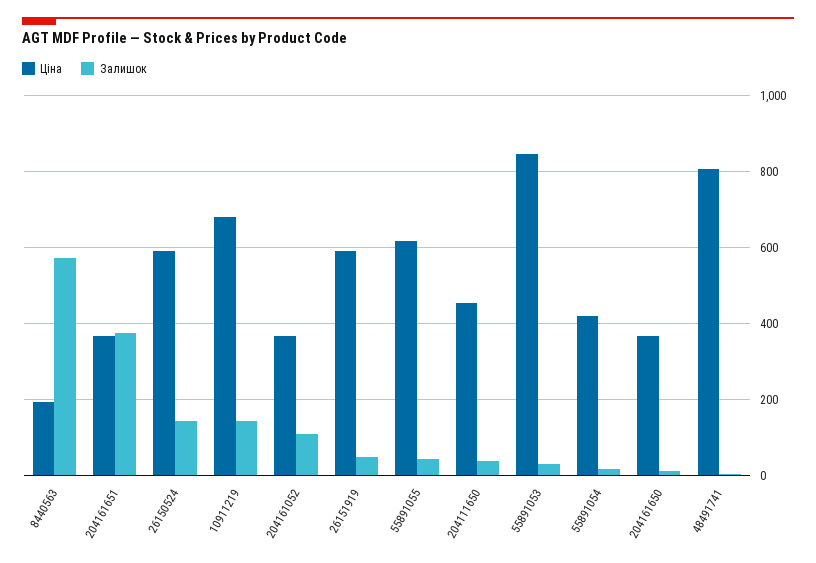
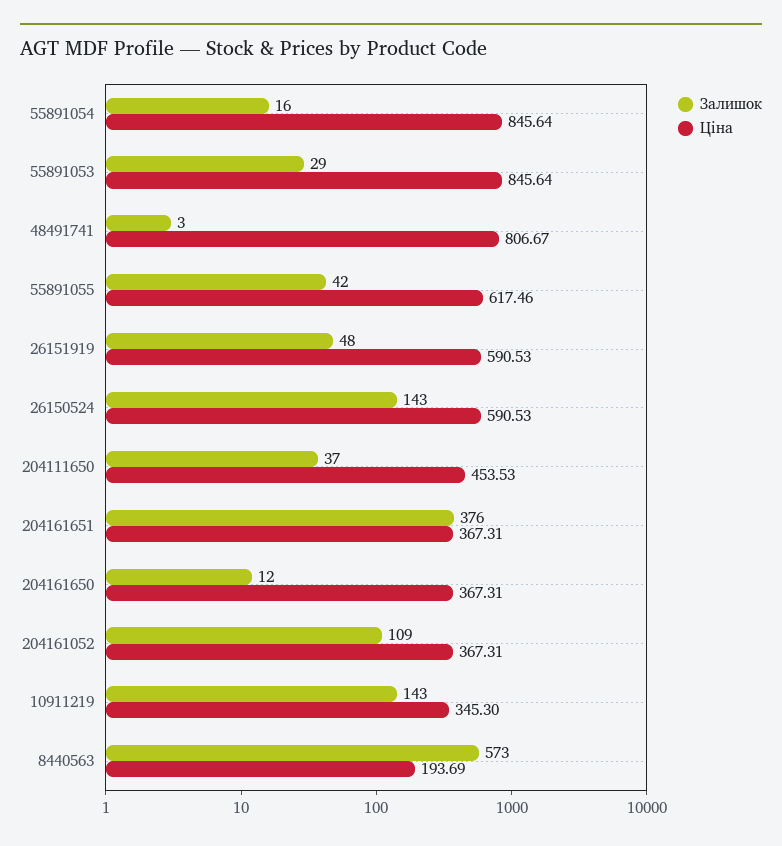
  {
    "Ціна": {
      "8440563": 193.69,
      "204161651": 367.31,
      "26150524": 590.53,
-     "10911219": 680,
+     "10911219": 345.3,
      "204161052": 367.31,
      "26151919": 590.53,
      "55891055": 617.46,
      "204111650": 453.53,
      "55891053": 845.64,
-     "55891054": 420,
+     "55891054": 845.64,
      "204161650": 367.31,
      "48491741": 806.67
    },
    "Залишок": {
      "8440563": 573,
      "204161651": 376,
      "26150524": 143,
      "10911219": 143,
      "204161052": 109,
      "26151919": 48,
      "55891055": 42,
      "204111650": 37,
      "55891053": 29,
      "55891054": 16,
      "204161650": 12,
      "48491741": 3
    }
  }

